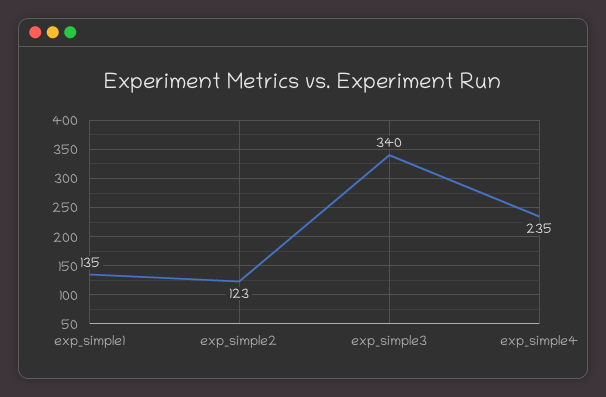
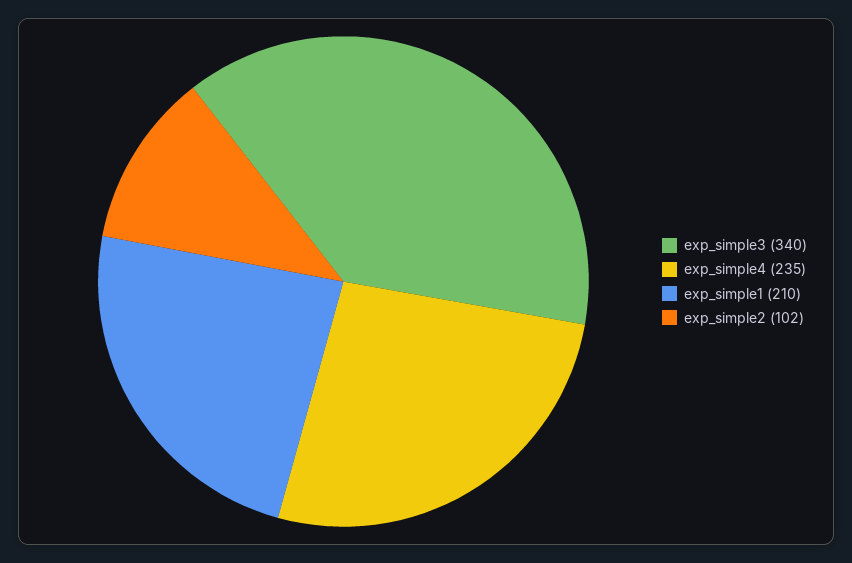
  {
-   "exp_simple1": 135,
+   "exp_simple1": 210,
-   "exp_simple2": 123,
+   "exp_simple2": 102,
    "exp_simple3": 340,
    "exp_simple4": 235
  }

